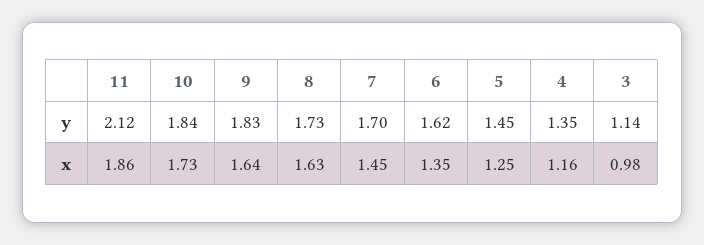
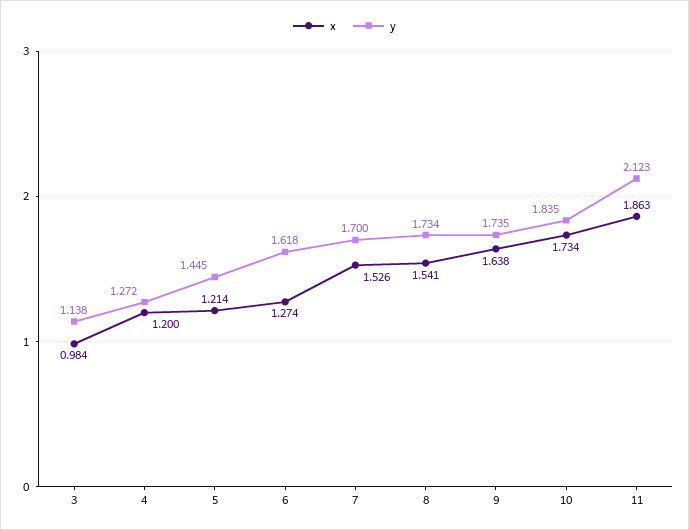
  {
    "y": {
      "11": 2.123,
      "10": 1.835,
-     "9": 1.83,
+     "9": 1.735,
      "8": 1.734,
      "7": 1.7,
      "6": 1.618,
      "5": 1.445,
-     "4": 1.35,
+     "4": 1.272,
      "3": 1.138
    },
    "x": {
      "11": 1.863,
      "10": 1.734,
      "9": 1.638,
-     "8": 1.63,
+     "8": 1.541,
-     "7": 1.45,
+     "7": 1.526,
-     "6": 1.35,
+     "6": 1.274,
-     "5": 1.25,
+     "5": 1.214,
-     "4": 1.16,
+     "4": 1.2,
      "3": 0.984
    }
  }

